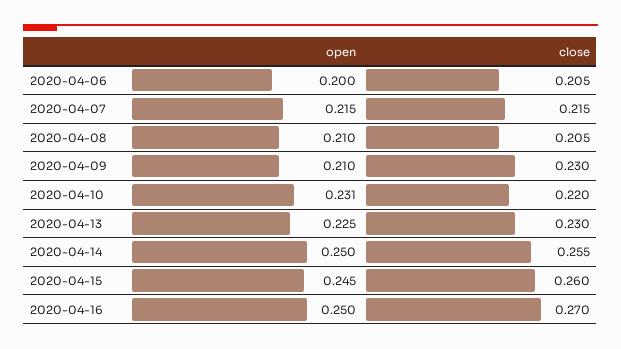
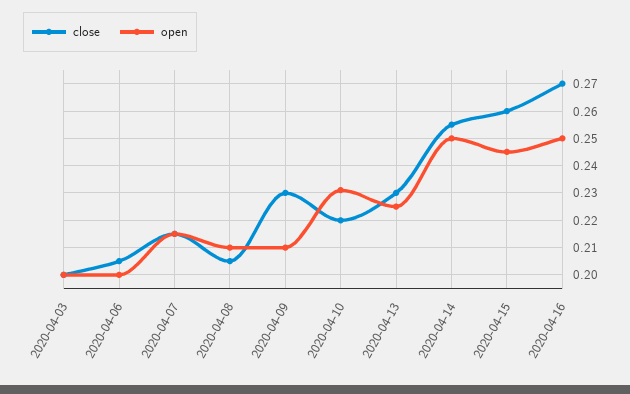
  {
    "open": {
      "2020-04-06": 0.2,
      "2020-04-07": 0.215,
      "2020-04-08": 0.21,
      "2020-04-09": 0.21,
      "2020-04-10": 0.231,
      "2020-04-13": 0.225,
      "2020-04-14": 0.25,
      "2020-04-15": 0.245,
-     "2020-04-16": 0.25
+     "2020-04-16": 0.25,
+     "2020-04-03": 0.2
    },
    "close": {
      "2020-04-06": 0.205,
      "2020-04-07": 0.215,
      "2020-04-08": 0.205,
      "2020-04-09": 0.23,
      "2020-04-10": 0.22,
      "2020-04-13": 0.23,
      "2020-04-14": 0.255,
      "2020-04-15": 0.26,
-     "2020-04-16": 0.27
+     "2020-04-16": 0.27,
+     "2020-04-03": 0.2
    }
  }

